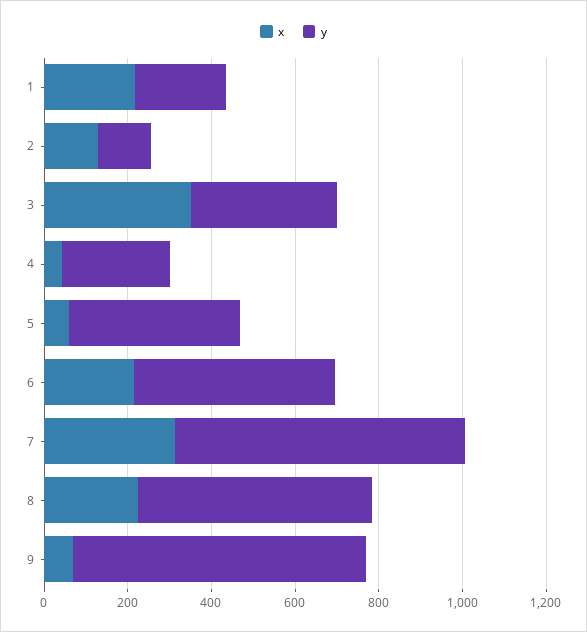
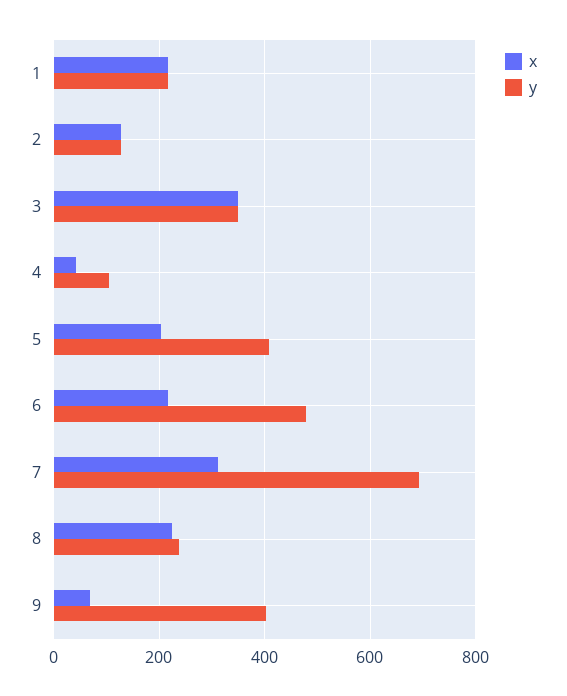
  {
    "x": {
      "1": 220,
      "2": 120,
      "3": 360,
      "4": 40,
-     "5": 50,
+     "5": 200,
      "6": 220,
      "7": 320,
      "8": 220,
      "9": 60
    },
    "y": {
      "1": 220,
      "2": 120,
      "3": 360,
-     "4": 250,
+     "4": 100,
      "5": 400,
      "6": 480,
      "7": 700,
-     "8": 550,
+     "8": 240,
-     "9": 700
+     "9": 400
    }
  }

